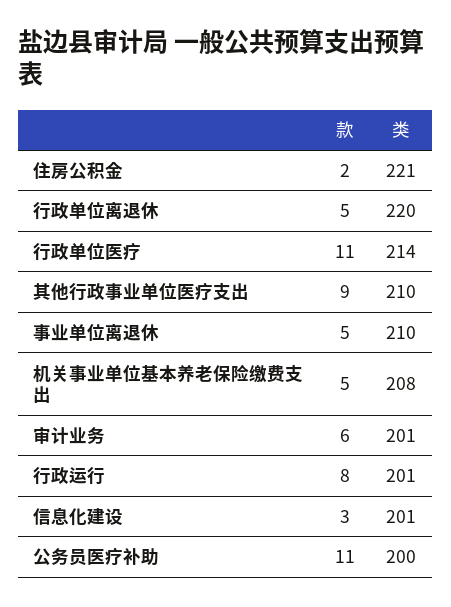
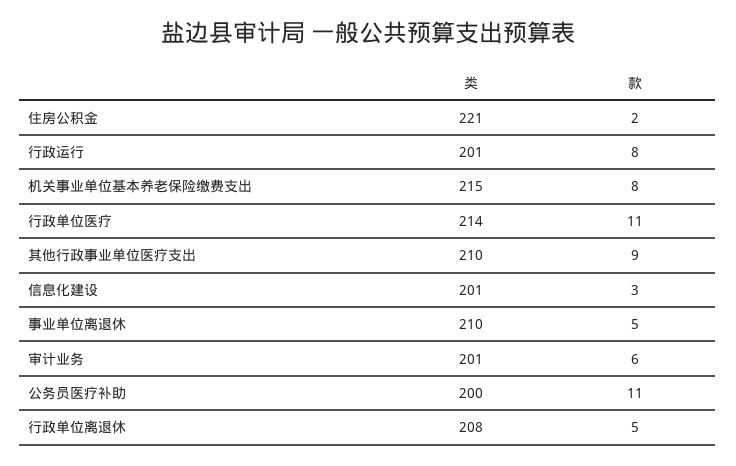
  {
    "款": {
      "住房公积金": 2,
      "行政单位离退休": 5,
      "行政单位医疗": 11,
      "其他行政事业单位医疗支出": 9,
      "事业单位离退休": 5,
-     "机关事业单位基本养老保险缴费支出": 5,
+     "机关事业单位基本养老保险缴费支出": 8,
      "审计业务": 6,
      "行政运行": 8,
      "信息化建设": 3,
      "公务员医疗补助": 11
    },
    "类": {
      "住房公积金": 221,
-     "行政单位离退休": 220,
+     "行政单位离退休": 208,
      "行政单位医疗": 214,
      "其他行政事业单位医疗支出": 210,
      "事业单位离退休": 210,
-     "机关事业单位基本养老保险缴费支出": 208,
+     "机关事业单位基本养老保险缴费支出": 215,
      "审计业务": 201,
      "行政运行": 201,
      "信息化建设": 201,
      "公务员医疗补助": 200
    }
  }

